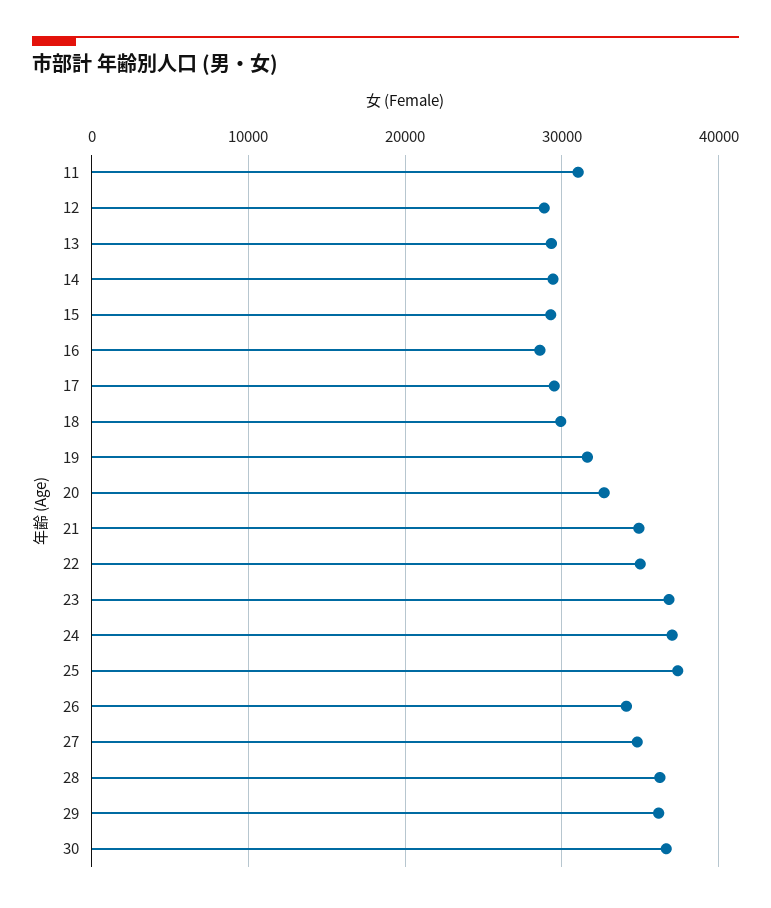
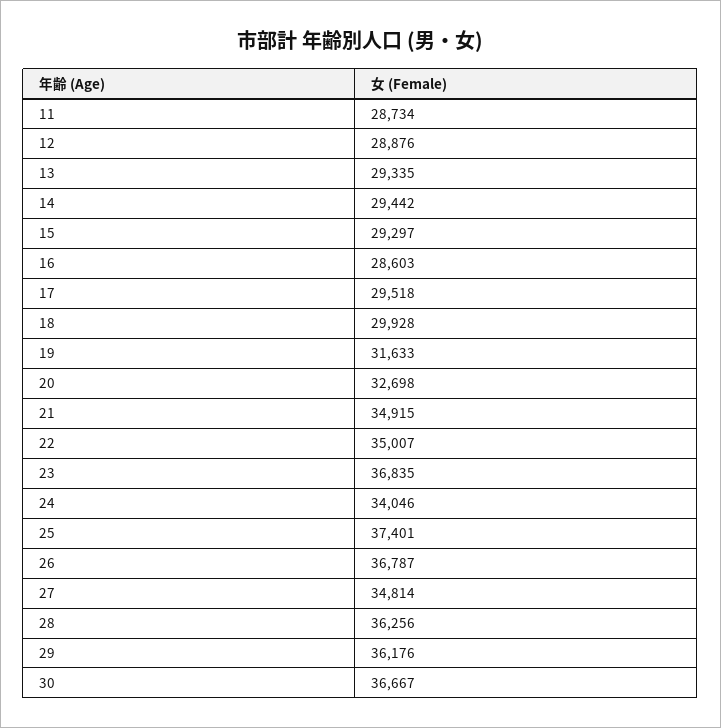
  {
-   "11": 31000,
+   "11": 28734,
    "12": 28876,
    "13": 29335,
    "14": 29442,
    "15": 29297,
    "16": 28603,
    "17": 29518,
    "18": 29928,
    "19": 31633,
    "20": 32698,
    "21": 34915,
    "22": 35007,
    "23": 36835,
-   "24": 37000,
+   "24": 34046,
    "25": 37401,
-   "26": 34000,
+   "26": 36787,
    "27": 34814,
    "28": 36256,
    "29": 36176,
    "30": 36667
  }

